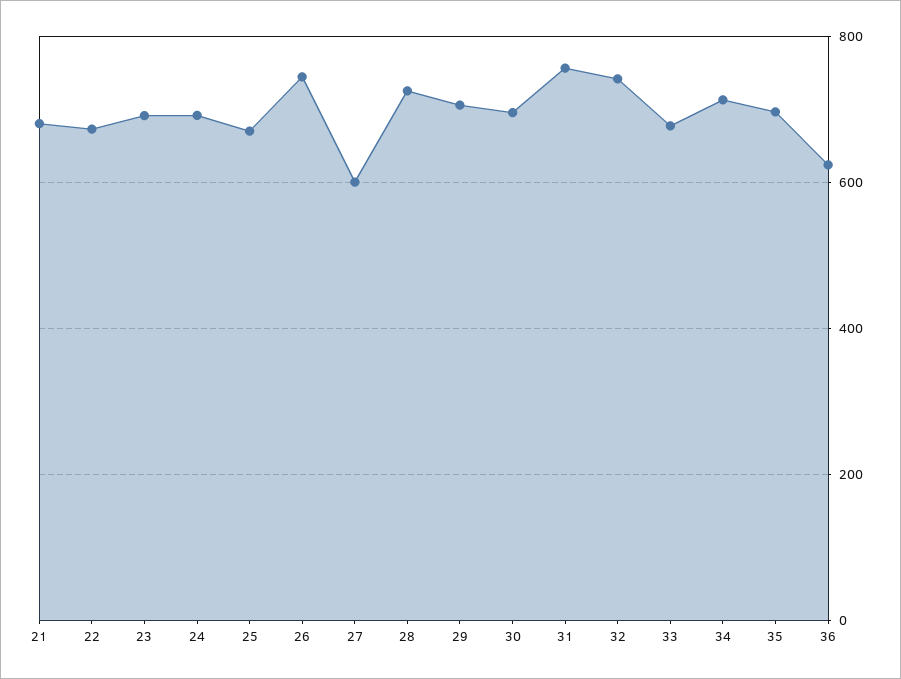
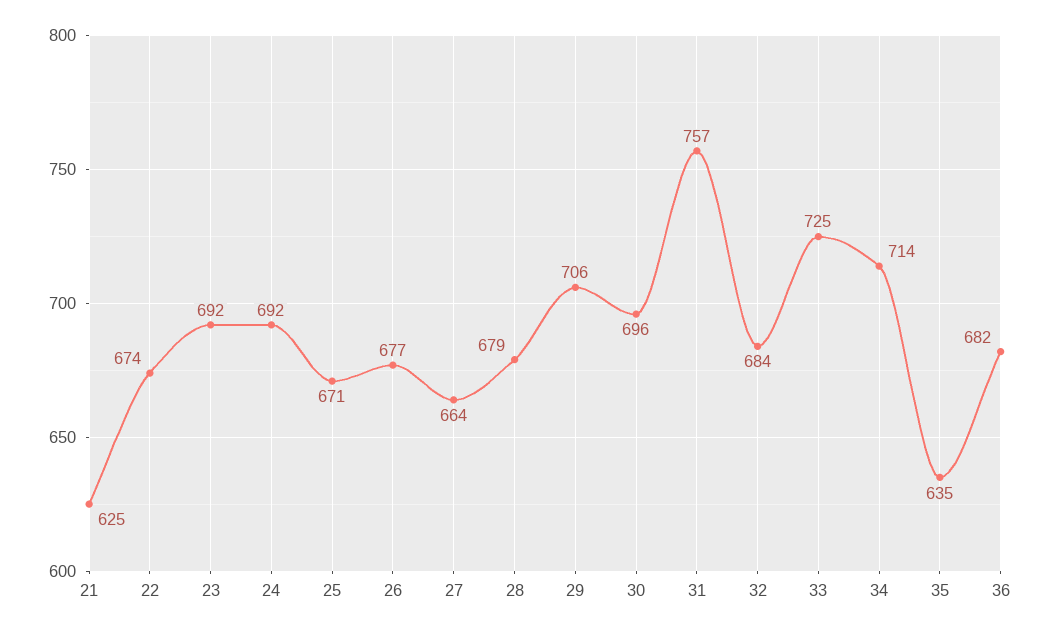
  {
-   "21": 680,
+   "21": 625,
    "22": 674,
    "23": 692,
    "24": 692,
    "25": 671,
-   "26": 740,
+   "26": 677,
-   "27": 600,
+   "27": 664,
-   "28": 720,
+   "28": 679,
    "29": 706,
    "30": 696,
    "31": 757,
-   "32": 740,
+   "32": 684,
-   "33": 680,
+   "33": 725,
    "34": 714,
-   "35": 700,
+   "35": 635,
-   "36": 620
+   "36": 682
  }

